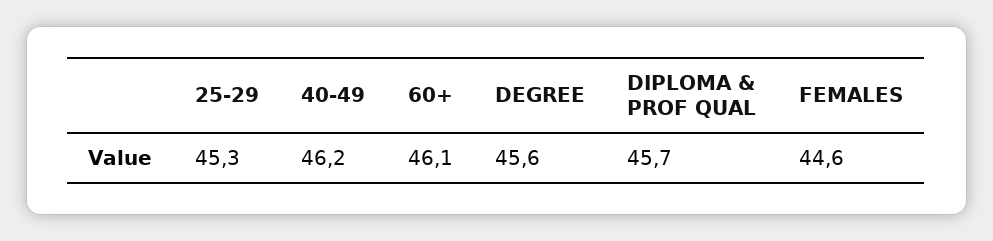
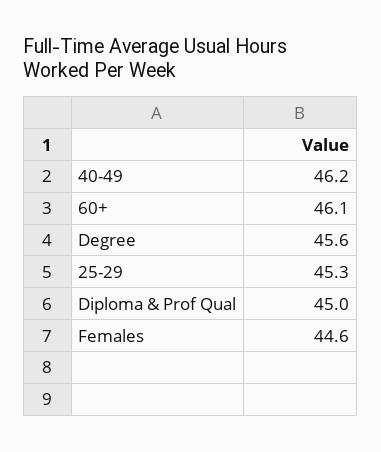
  {
    "25-29": 45.3,
    "40-49": 46.2,
    "60+": 46.1,
    "DEGREE": 45.6,
-   "DIPLOMA & PROF QUAL": 45.7,
+   "DIPLOMA & PROF QUAL": 45,
    "FEMALES": 44.6
  }

